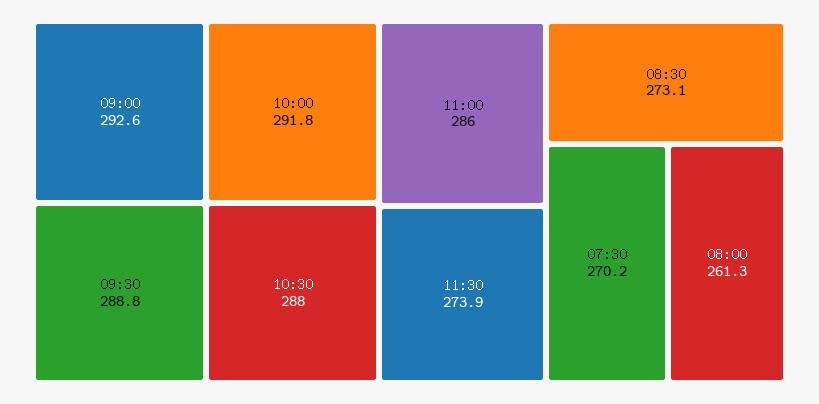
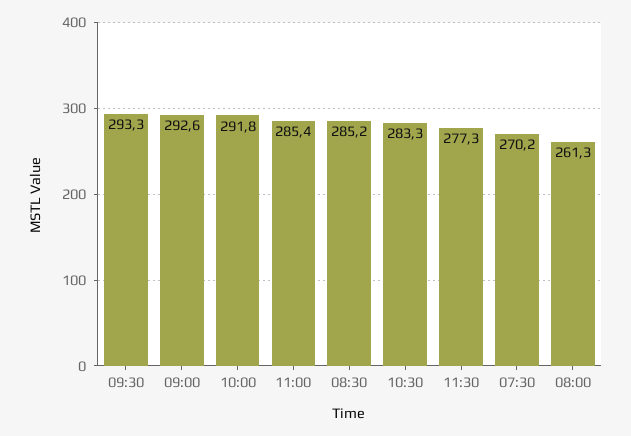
  {
    "09:00": 292.6,
    "10:00": 291.8,
-   "09:30": 288.8,
+   "09:30": 293.3,
-   "10:30": 288,
+   "10:30": 283.3,
-   "11:00": 286,
+   "11:00": 285.4,
-   "11:30": 273.9,
+   "11:30": 277.3,
-   "08:30": 273.1,
+   "08:30": 285.2,
    "07:30": 270.2,
    "08:00": 261.3
  }

